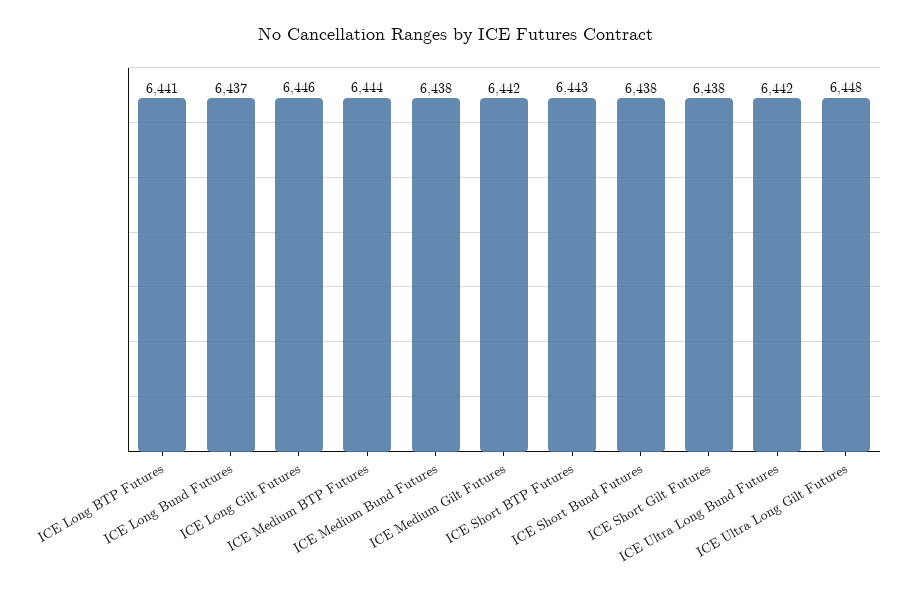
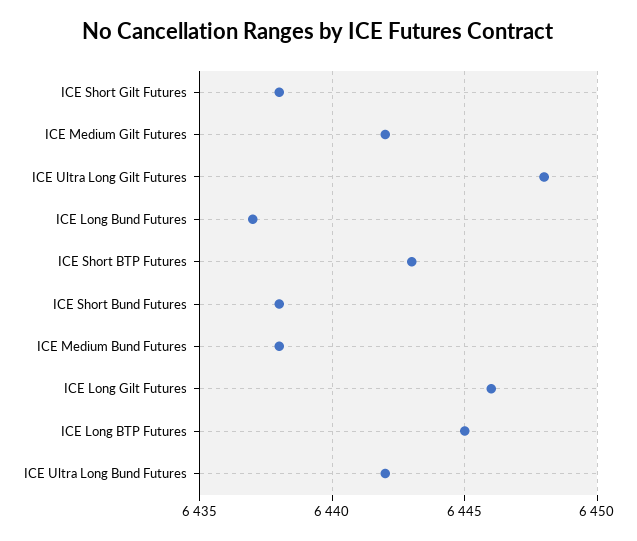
  {
-   "ICE Long BTP Futures": 6441,
+   "ICE Long BTP Futures": 6445,
    "ICE Long Bund Futures": 6437,
    "ICE Long Gilt Futures": 6446,
-   "ICE Medium BTP Futures": 6444,
    "ICE Medium Bund Futures": 6438,
    "ICE Medium Gilt Futures": 6442,
    "ICE Short BTP Futures": 6443,
    "ICE Short Bund Futures": 6438,
    "ICE Short Gilt Futures": 6438,
    "ICE Ultra Long Bund Futures": 6442,
    "ICE Ultra Long Gilt Futures": 6448
  }

